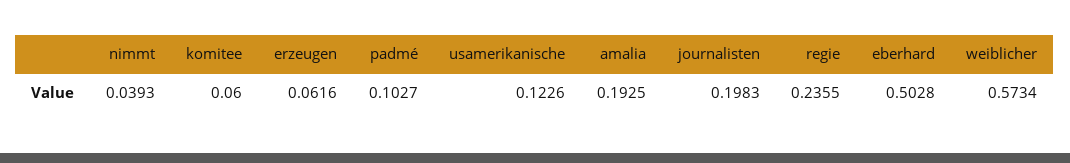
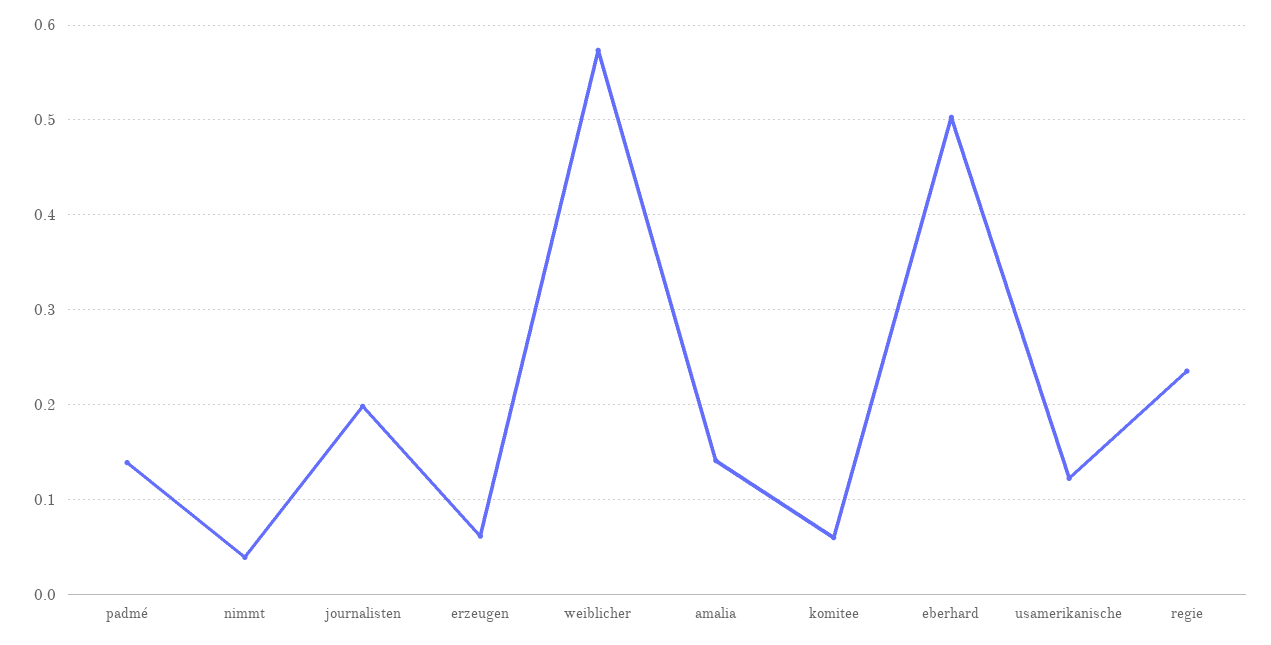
  {
    "nimmt": 0.0393,
    "komitee": 0.06,
    "erzeugen": 0.0616,
-   "padmé": 0.1027,
+   "padmé": 0.14,
    "usamerikanische": 0.1226,
-   "amalia": 0.1925,
+   "amalia": 0.14,
    "journalisten": 0.1983,
    "regie": 0.2355,
    "eberhard": 0.5028,
    "weiblicher": 0.5734
  }

